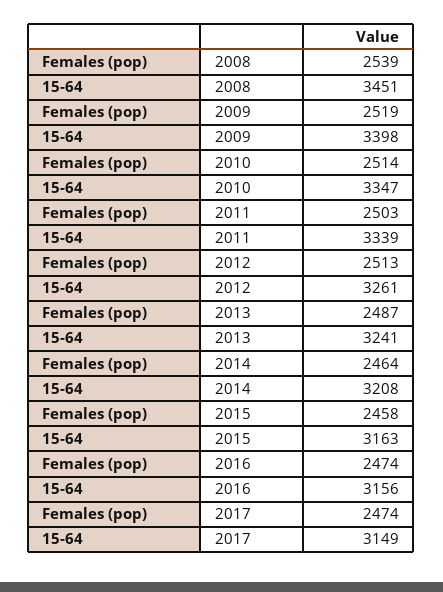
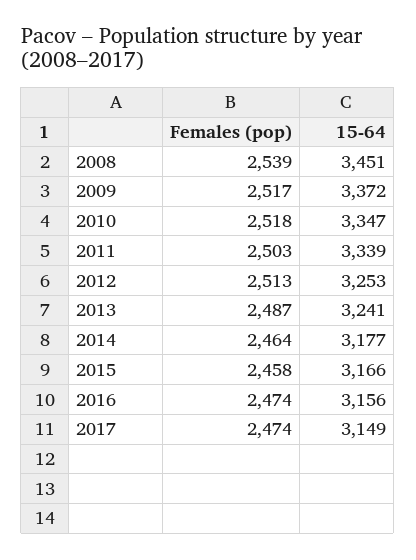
  {
    "Females (pop)": {
      "2008": 2539,
-     "2009": 2519,
+     "2009": 2517,
-     "2010": 2514,
+     "2010": 2518,
      "2011": 2503,
      "2012": 2513,
      "2013": 2487,
      "2014": 2464,
      "2015": 2458,
      "2016": 2474,
      "2017": 2474
    },
    "15-64": {
      "2008": 3451,
-     "2009": 3398,
+     "2009": 3372,
      "2010": 3347,
      "2011": 3339,
-     "2012": 3261,
+     "2012": 3253,
      "2013": 3241,
-     "2014": 3208,
+     "2014": 3177,
-     "2015": 3163,
+     "2015": 3166,
      "2016": 3156,
      "2017": 3149
    }
  }

